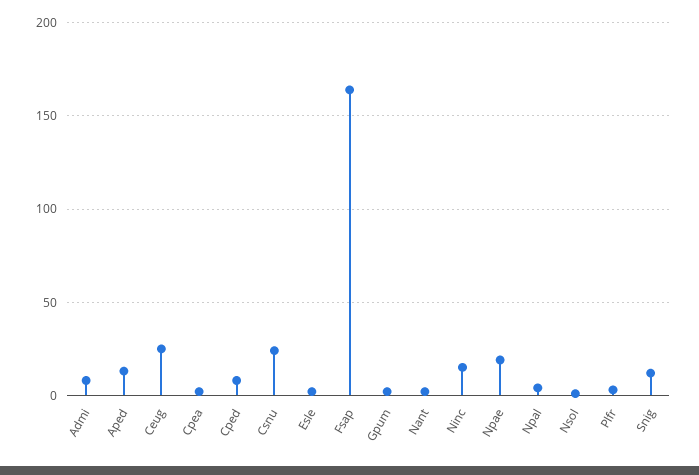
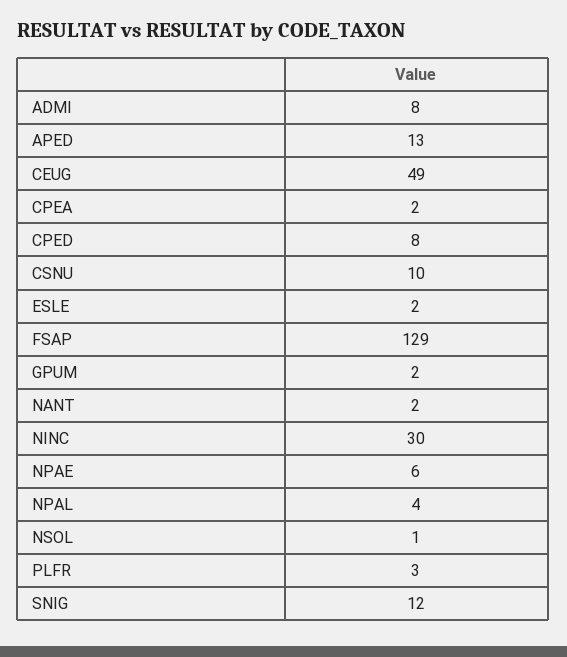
  {
    "Admi": 8,
    "Aped": 13,
-   "Ceug": 25,
+   "Ceug": 49,
    "Cpea": 2,
    "Cped": 8,
-   "Csnu": 25,
+   "Csnu": 10,
    "Esle": 2,
-   "Fsap": 165,
+   "Fsap": 129,
    "Gpum": 2,
    "Nant": 2,
-   "Ninc": 15,
+   "Ninc": 30,
-   "Npae": 20,
+   "Npae": 6,
    "Npal": 4,
    "Nsol": 1,
    "Plfr": 3,
    "Snig": 12
  }

